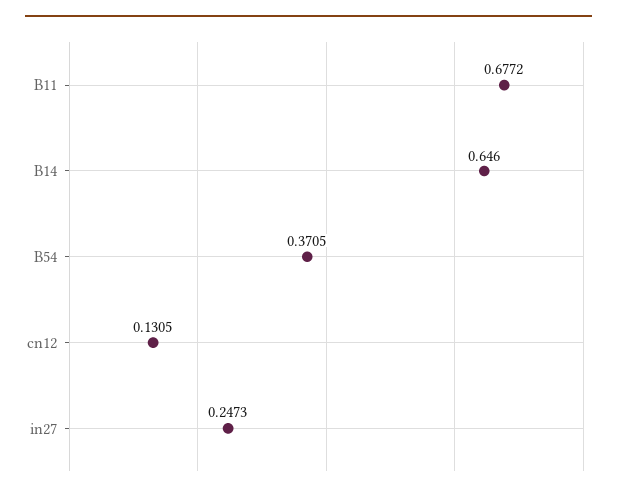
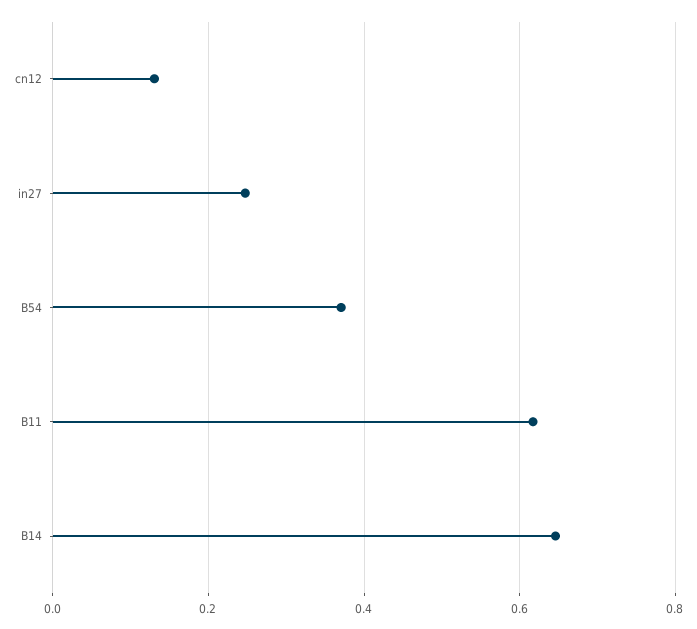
  {
-   "B11": 0.6772,
+   "B11": 0.62,
    "B14": 0.646,
    "B54": 0.3705,
    "cn12": 0.1305,
    "in27": 0.2473
  }

